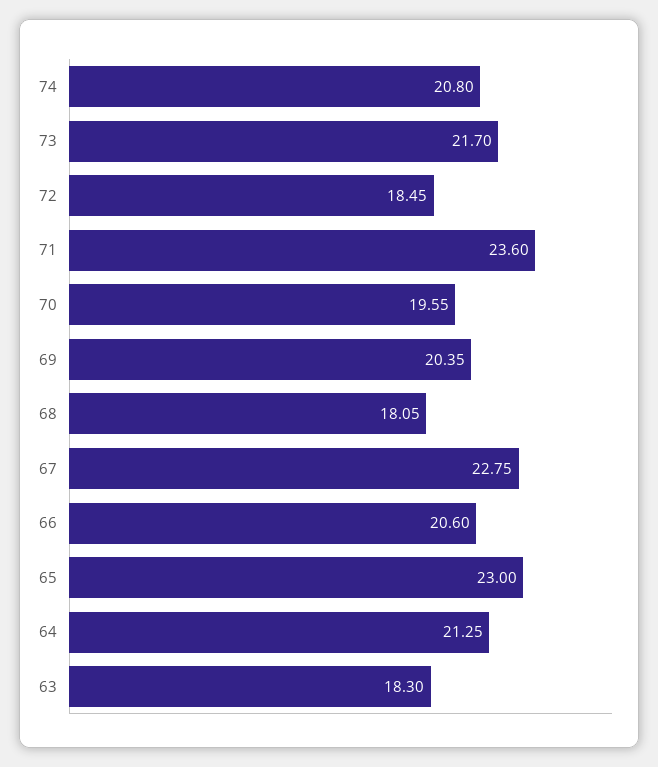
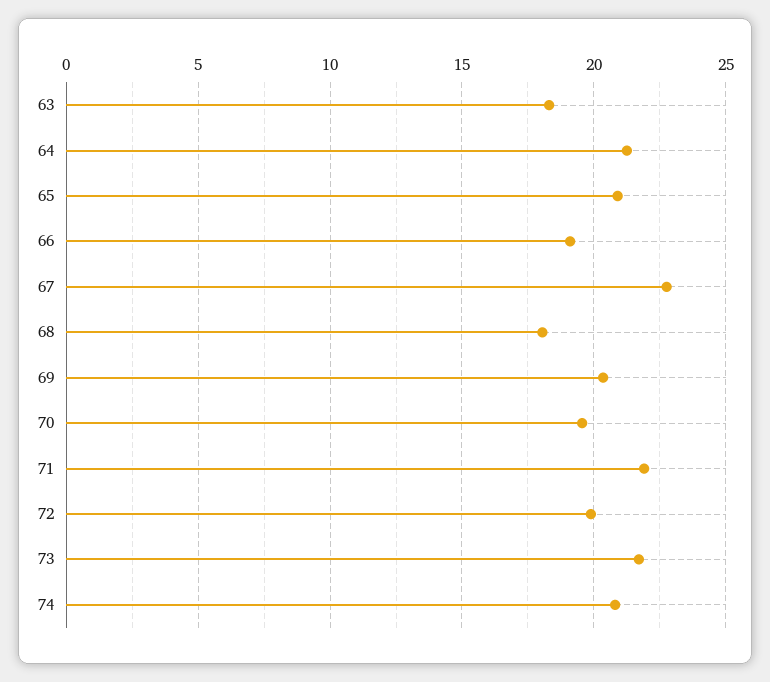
  {
    "74": 20.8,
    "73": 21.7,
-   "72": 18.45,
+   "72": 20,
-   "71": 23.6,
+   "71": 22,
    "70": 19.55,
    "69": 20.35,
    "68": 18.05,
    "67": 22.75,
-   "66": 20.6,
+   "66": 19,
-   "65": 23,
+   "65": 21,
    "64": 21.25,
    "63": 18.3
  }

